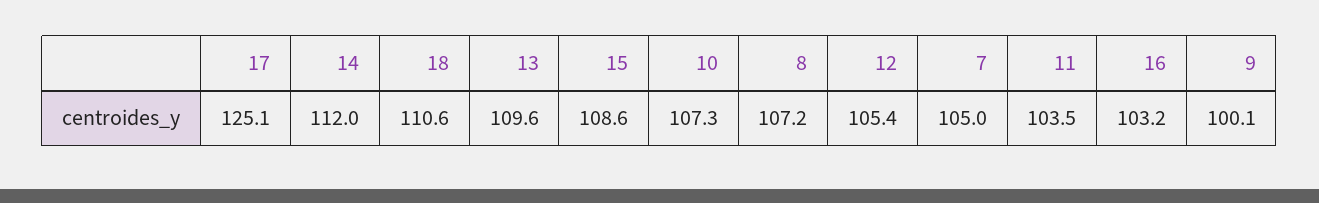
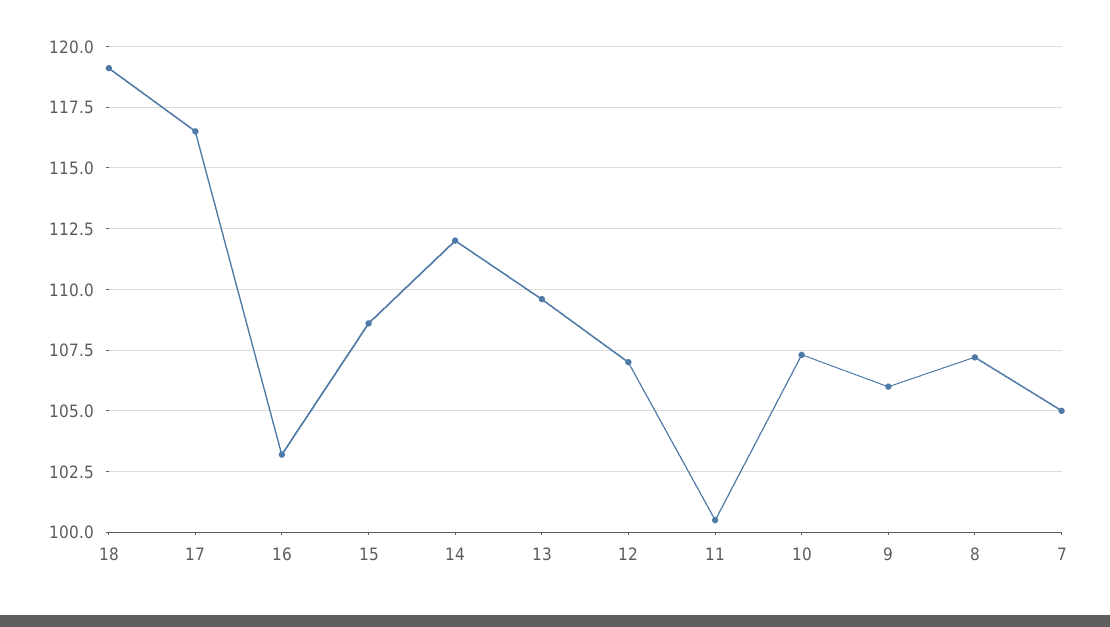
  {
-   "17": 125.1,
+   "17": 116.5,
    "14": 112,
-   "18": 110.6,
+   "18": 119,
    "13": 109.6,
    "15": 108.6,
    "10": 107.3,
    "8": 107.2,
-   "12": 105.4,
+   "12": 107,
    "7": 105,
-   "11": 103.5,
+   "11": 100.5,
    "16": 103.2,
-   "9": 100.1
+   "9": 106
  }

